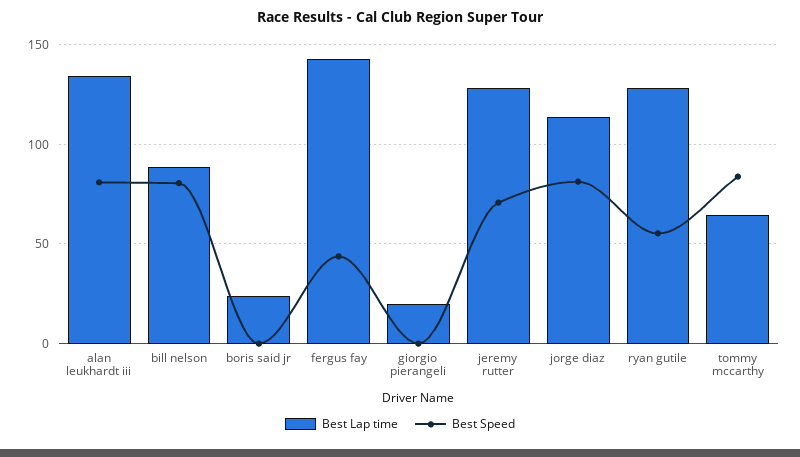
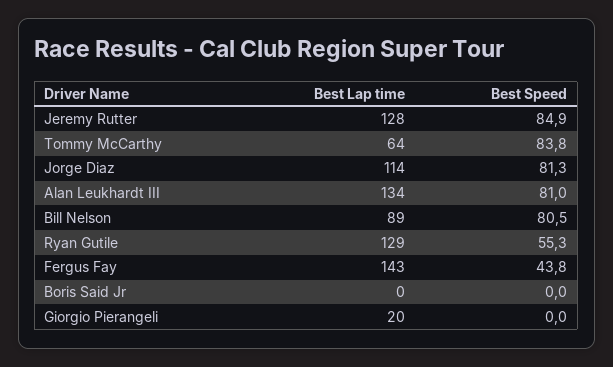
  {
    "Best Lap time": {
      "alan leukhardt iii": 134,
      "bill nelson": 89,
-     "boris said jr": 25,
+     "boris said jr": 0,
      "fergus fay": 143,
      "giorgio pierangeli": 20,
      "jeremy rutter": 128,
      "jorge diaz": 114,
      "ryan gutile": 129,
      "tommy mccarthy": 64
    },
    "Best Speed": {
      "alan leukhardt iii": 81,
      "bill nelson": 80.5,
      "boris said jr": 0,
      "fergus fay": 43.8,
      "giorgio pierangeli": 0,
-     "jeremy rutter": 70,
+     "jeremy rutter": 84.9,
      "jorge diaz": 81.3,
      "ryan gutile": 55.3,
      "tommy mccarthy": 83.8
    }
  }

